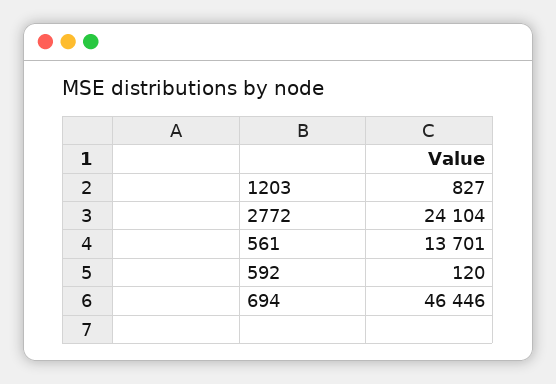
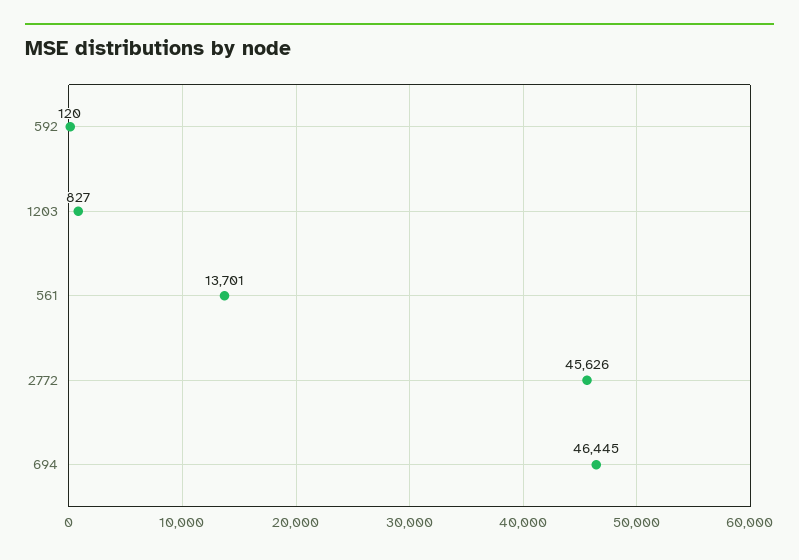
  {
    "1203": 827,
-   "2772": 24104,
+   "2772": 45626,
    "561": 13701,
    "592": 120,
-   "694": 46446
+   "694": 46445
  }

